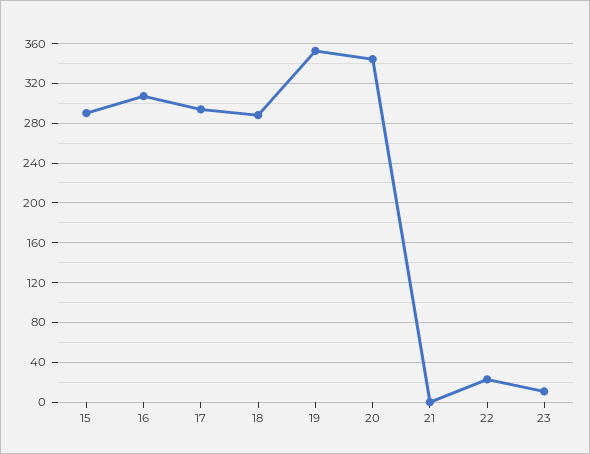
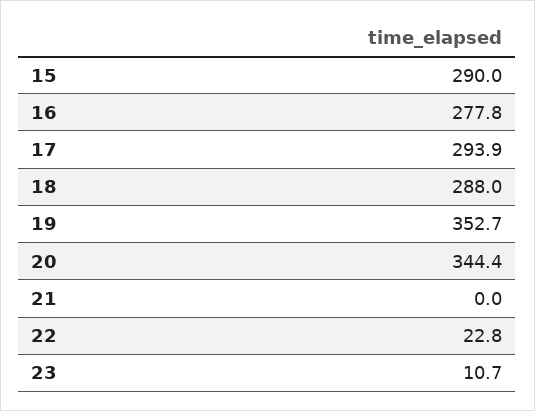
  {
    "15": 290,
-   "16": 310,
+   "16": 277.8,
    "17": 293.9,
    "18": 288,
    "19": 352.7,
    "20": 344.4,
    "21": 0,
    "22": 22.8,
    "23": 10.7
  }

